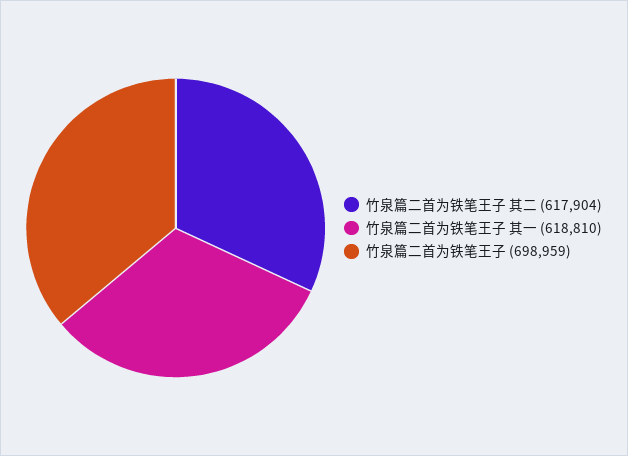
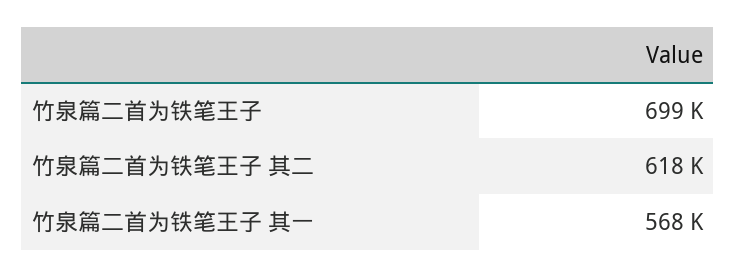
  {
    "竹泉篇二首为铁笔王子 其二": 617904,
-   "竹泉篇二首为铁笔王子 其一": 618810,
+   "竹泉篇二首为铁笔王子 其一": 568000,
    "竹泉篇二首为铁笔王子": 698959
  }

